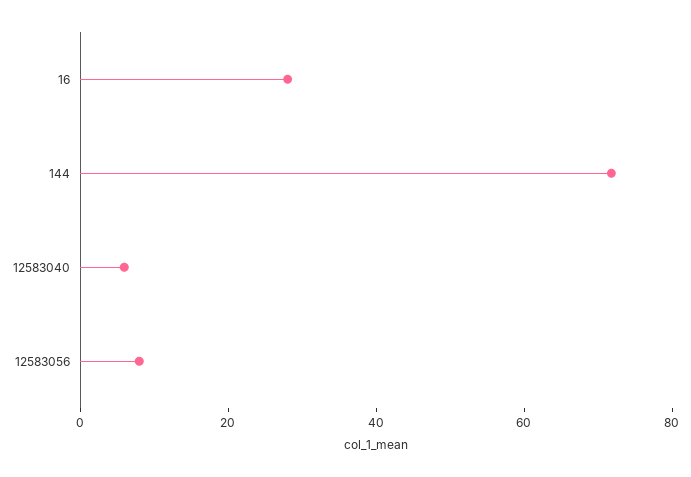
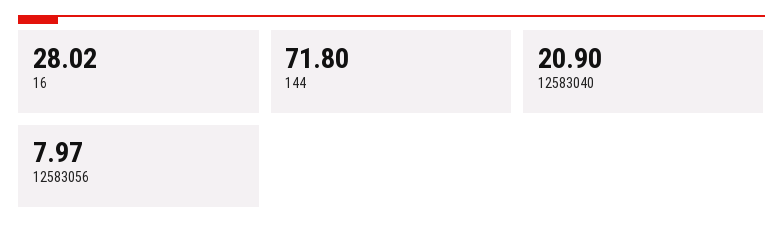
  {
    "16": 28.02,
    "144": 71.8,
-   "12583040": 5,
+   "12583040": 20.9,
    "12583056": 7.97
  }

